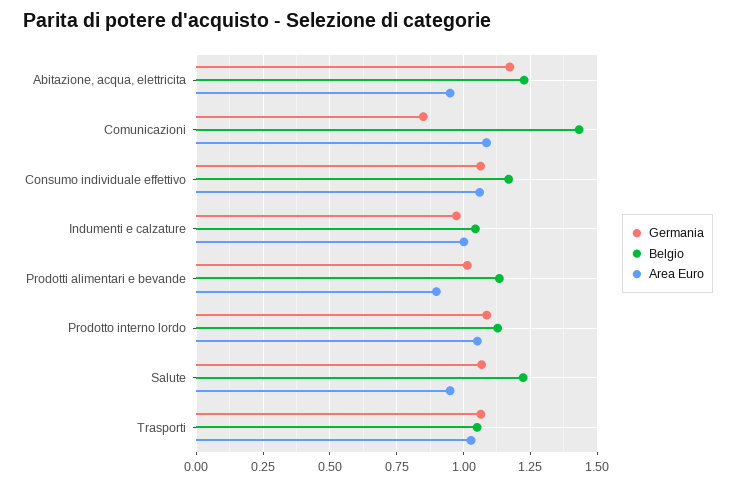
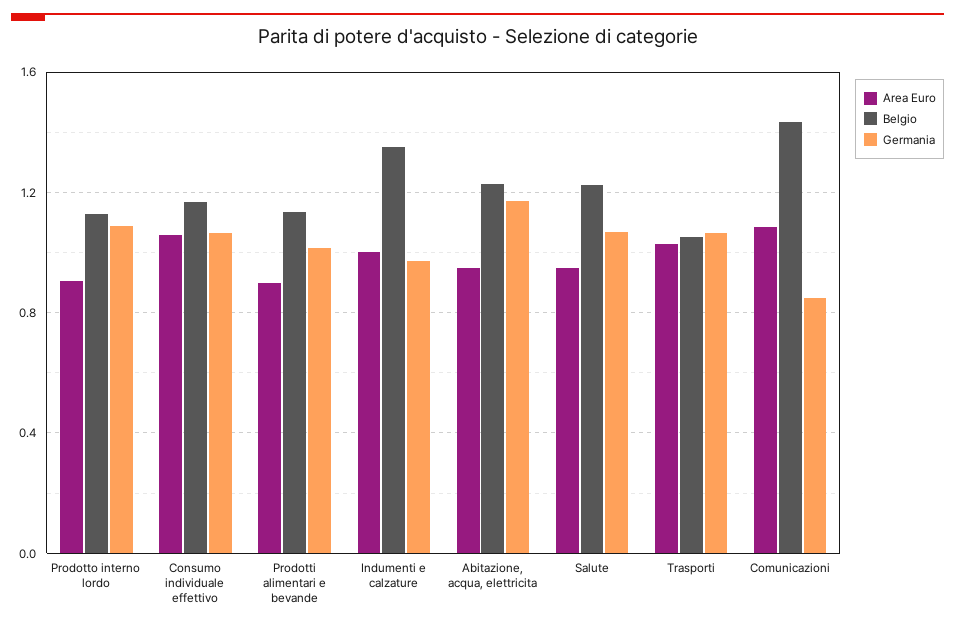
  {
    "Germania": {
      "Abitazione, acqua, elettricita": 1.175,
      "Comunicazioni": 0.85,
      "Consumo individuale effettivo": 1.075,
      "Indumenti e calzature": 0.975,
      "Prodotti alimentari e bevande": 1.025,
      "Prodotto interno lordo": 1.075,
      "Salute": 1.075,
      "Trasporti": 1.075
    },
    "Belgio": {
      "Abitazione, acqua, elettricita": 1.225,
      "Comunicazioni": 1.425,
      "Consumo individuale effettivo": 1.175,
-     "Indumenti e calzature": 1.05,
+     "Indumenti e calzature": 1.35,
      "Prodotti alimentari e bevande": 1.125,
      "Prodotto interno lordo": 1.125,
      "Salute": 1.225,
      "Trasporti": 1.05
    },
    "Area Euro": {
      "Abitazione, acqua, elettricita": 0.95,
      "Comunicazioni": 1.075,
      "Consumo individuale effettivo": 1.05,
      "Indumenti e calzature": 1,
      "Prodotti alimentari e bevande": 0.9,
-     "Prodotto interno lordo": 1.05,
+     "Prodotto interno lordo": 0.9,
      "Salute": 0.95,
      "Trasporti": 1.025
    }
  }

